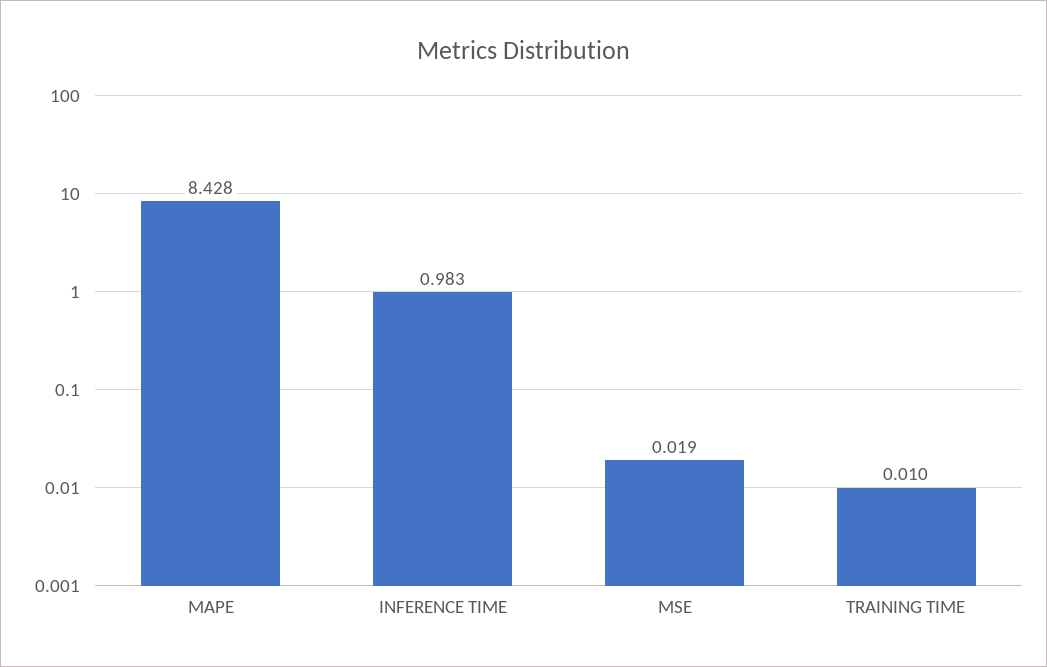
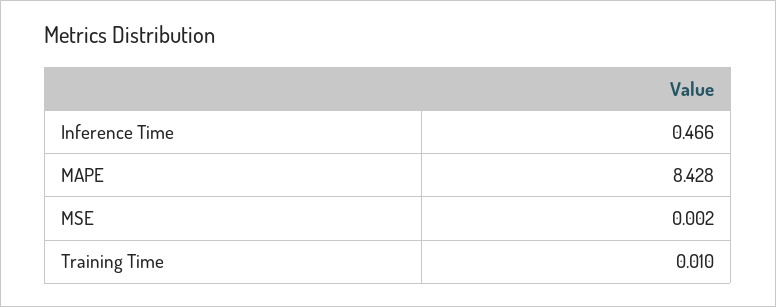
  {
    "MAPE": 8.428,
-   "INFERENCE TIME": 0.983,
+   "INFERENCE TIME": 0.466,
-   "MSE": 0.019,
+   "MSE": 0.002,
    "TRAINING TIME": 0.01
  }

